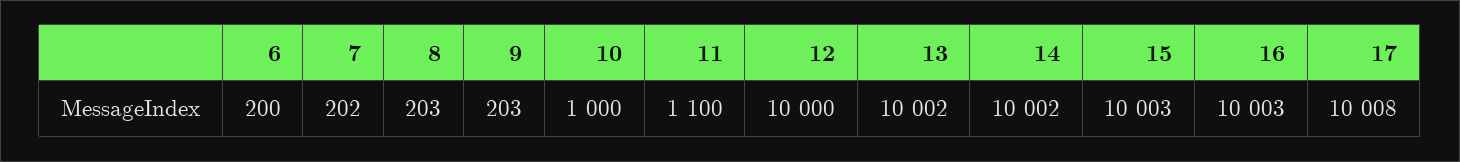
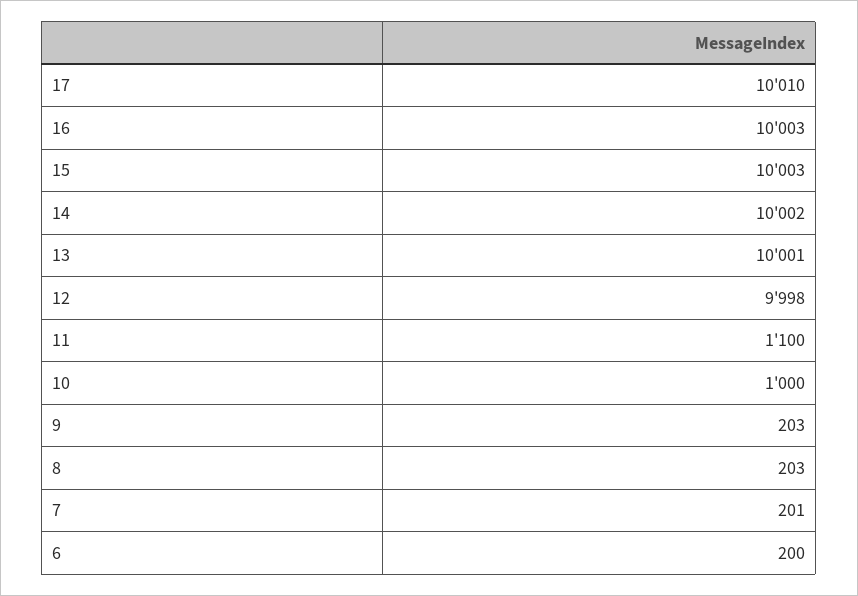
  {
    "6": 200,
-   "7": 202,
+   "7": 201,
    "8": 203,
    "9": 203,
    "10": 1000,
    "11": 1100,
-   "12": 10000,
+   "12": 9998,
-   "13": 10002,
+   "13": 10001,
    "14": 10002,
    "15": 10003,
    "16": 10003,
-   "17": 10008
+   "17": 10010
  }

